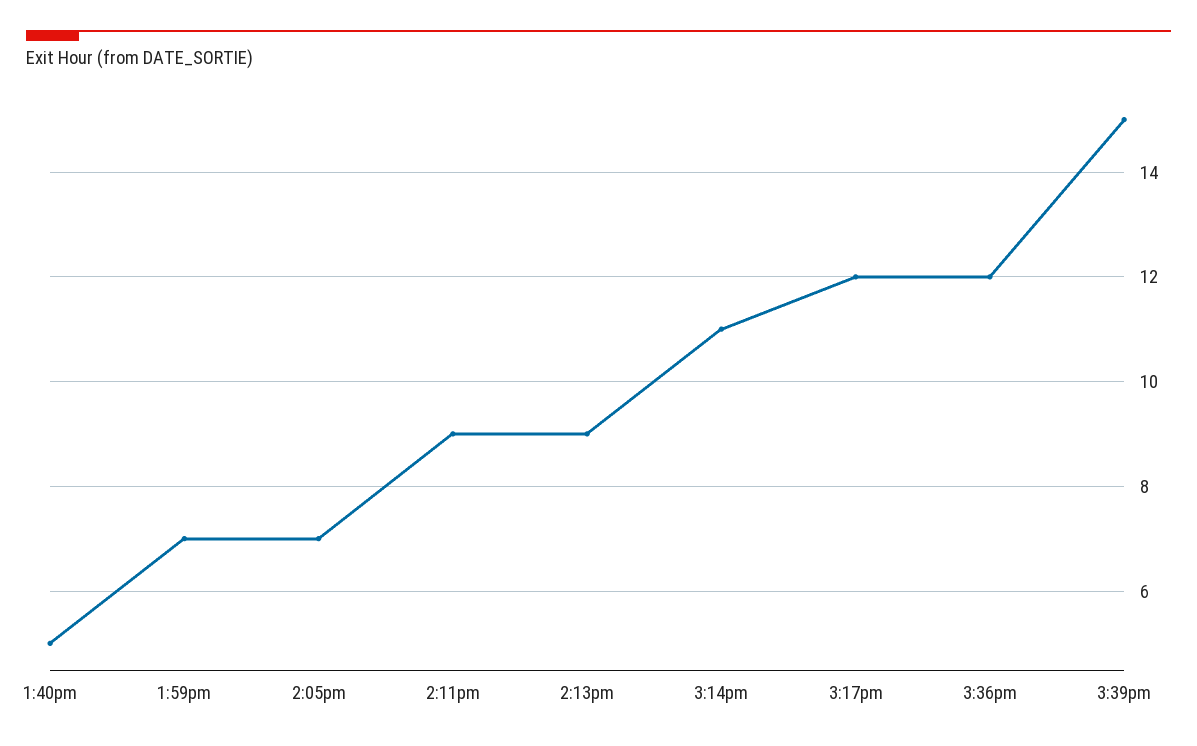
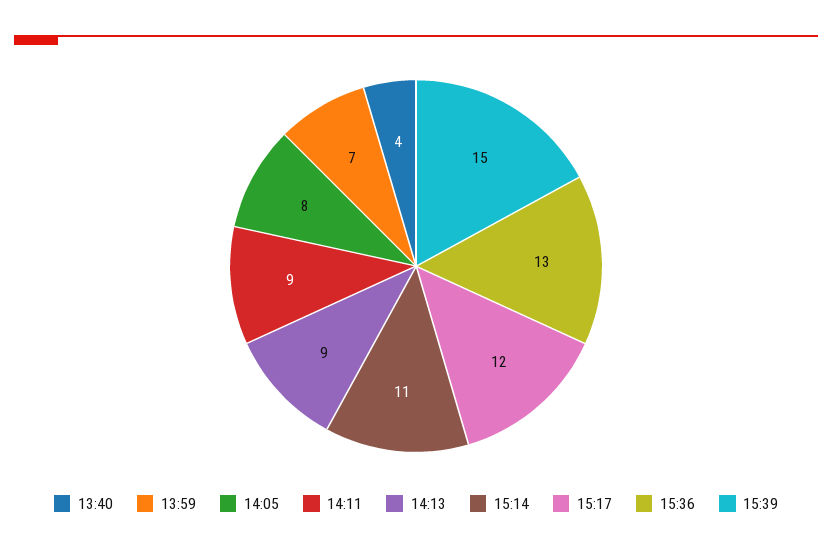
  {
-   "1:40pm": 5,
+   "1:40pm": 4,
    "1:59pm": 7,
-   "2:05pm": 7,
+   "2:05pm": 8,
    "2:11pm": 9,
    "2:13pm": 9,
    "3:14pm": 11,
    "3:17pm": 12,
-   "3:36pm": 12,
+   "3:36pm": 13,
    "3:39pm": 15
  }

